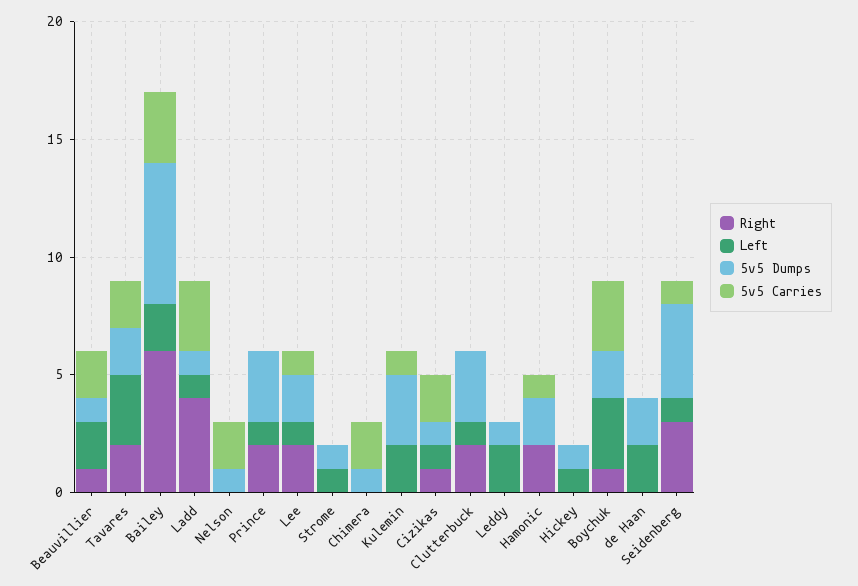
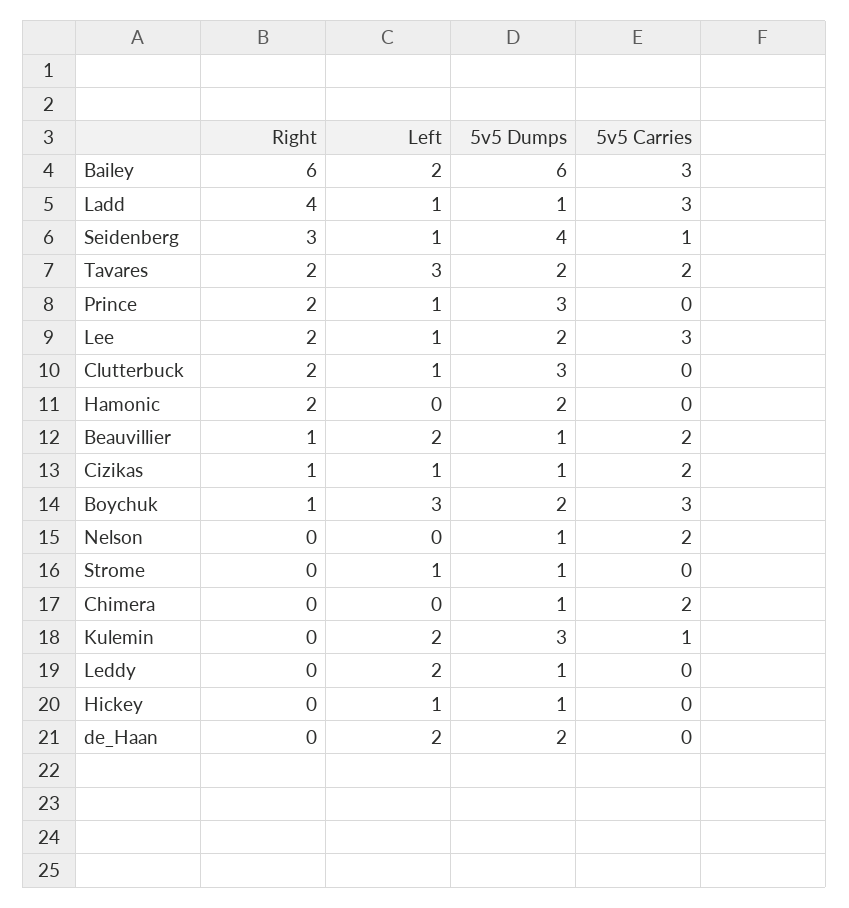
  {
    "Right": {
      "Beauvillier": 1,
      "Tavares": 2,
      "Bailey": 6,
      "Ladd": 4,
      "Nelson": 0,
      "Prince": 2,
      "Lee": 2,
      "Strome": 0,
      "Chimera": 0,
      "Kulemin": 0,
      "Cizikas": 1,
      "Clutterbuck": 2,
      "Leddy": 0,
      "Hamonic": 2,
      "Hickey": 0,
      "Boychuk": 1,
      "de Haan": 0,
      "Seidenberg": 3
    },
    "Left": {
      "Beauvillier": 2,
      "Tavares": 3,
      "Bailey": 2,
      "Ladd": 1,
      "Nelson": 0,
      "Prince": 1,
      "Lee": 1,
      "Strome": 1,
      "Chimera": 0,
      "Kulemin": 2,
      "Cizikas": 1,
      "Clutterbuck": 1,
      "Leddy": 2,
      "Hamonic": 0,
      "Hickey": 1,
      "Boychuk": 3,
      "de Haan": 2,
      "Seidenberg": 1
    },
    "5v5 Dumps": {
      "Beauvillier": 1,
      "Tavares": 2,
      "Bailey": 6,
      "Ladd": 1,
      "Nelson": 1,
      "Prince": 3,
      "Lee": 2,
      "Strome": 1,
      "Chimera": 1,
      "Kulemin": 3,
      "Cizikas": 1,
      "Clutterbuck": 3,
      "Leddy": 1,
      "Hamonic": 2,
      "Hickey": 1,
      "Boychuk": 2,
      "de Haan": 2,
      "Seidenberg": 4
    },
    "5v5 Carries": {
      "Beauvillier": 2,
      "Tavares": 2,
      "Bailey": 3,
      "Ladd": 3,
      "Nelson": 2,
      "Prince": 0,
-     "Lee": 1,
+     "Lee": 3,
      "Strome": 0,
      "Chimera": 2,
      "Kulemin": 1,
      "Cizikas": 2,
      "Clutterbuck": 0,
      "Leddy": 0,
-     "Hamonic": 1,
+     "Hamonic": 0,
      "Hickey": 0,
      "Boychuk": 3,
      "de Haan": 0,
      "Seidenberg": 1
    }
  }

